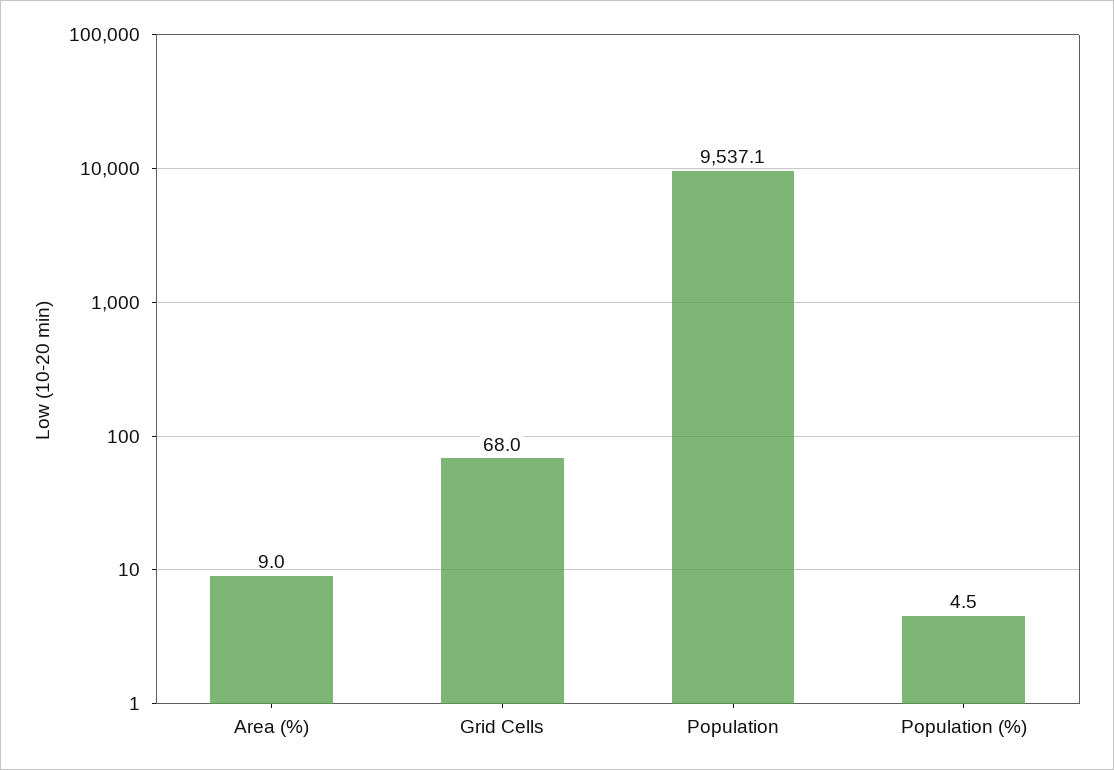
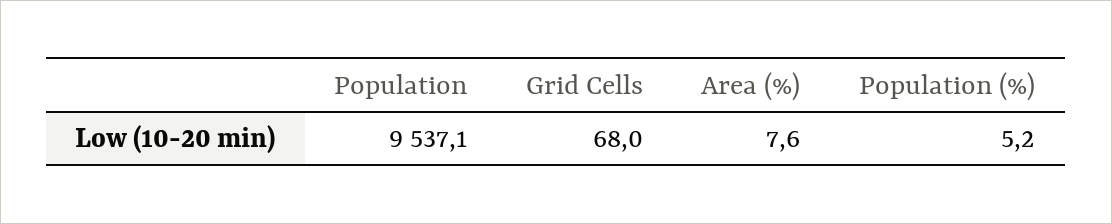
  {
-   "Area (%)": 9,
+   "Area (%)": 7.6,
    "Grid Cells": 68,
    "Population": 9537.1,
-   "Population (%)": 4.5
+   "Population (%)": 5.2
  }

